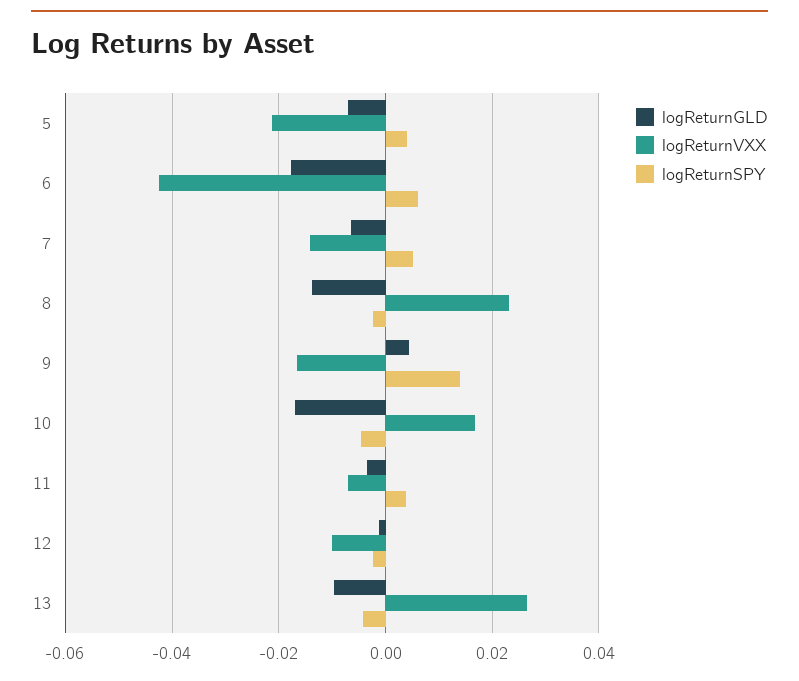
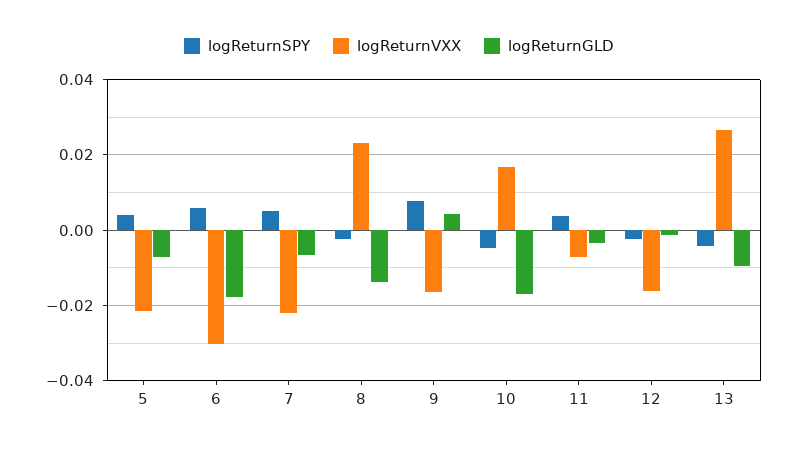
  {
    "logReturnGLD": {
      "5": -0.008,
      "6": -0.018,
      "7": -0.006,
      "8": -0.014,
      "9": 0.004,
      "10": -0.018,
      "11": -0.004,
      "12": -0.002,
      "13": -0.01
    },
    "logReturnVXX": {
      "5": -0.022,
-     "6": -0.042,
+     "6": -0.03,
-     "7": -0.014,
+     "7": -0.022,
      "8": 0.024,
      "9": -0.016,
      "10": 0.016,
      "11": -0.008,
-     "12": -0.01,
+     "12": -0.016,
      "13": 0.026
    },
    "logReturnSPY": {
      "5": 0.004,
      "6": 0.006,
      "7": 0.006,
      "8": -0.002,
-     "9": 0.014,
+     "9": 0.008,
      "10": -0.004,
      "11": 0.004,
      "12": -0.002,
      "13": -0.004
    }
  }

